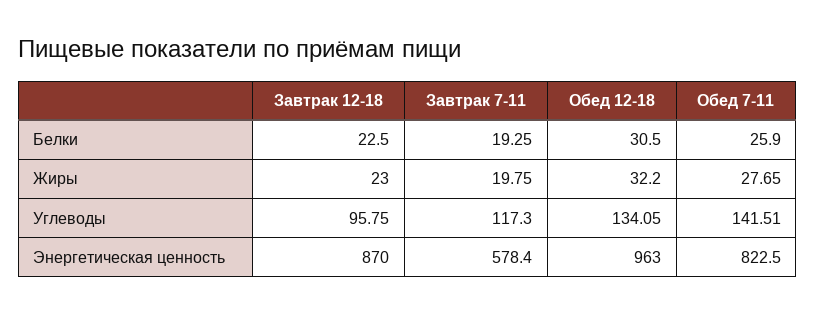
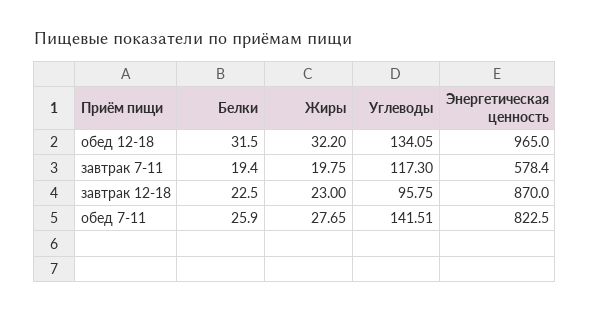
  {
    "Завтрак 12-18": {
      "Белки": 22.5,
      "Жиры": 23,
      "Углеводы": 95.75,
      "Энергетическая ценность": 870
    },
    "Завтрак 7-11": {
-     "Белки": 19.25,
+     "Белки": 19.4,
      "Жиры": 19.75,
      "Углеводы": 117.3,
      "Энергетическая ценность": 578.4
    },
    "Обед 12-18": {
-     "Белки": 30.5,
+     "Белки": 31.5,
      "Жиры": 32.2,
      "Углеводы": 134.05,
-     "Энергетическая ценность": 963
+     "Энергетическая ценность": 965
    },
    "Обед 7-11": {
      "Белки": 25.9,
      "Жиры": 27.65,
      "Углеводы": 141.51,
      "Энергетическая ценность": 822.5
    }
  }

